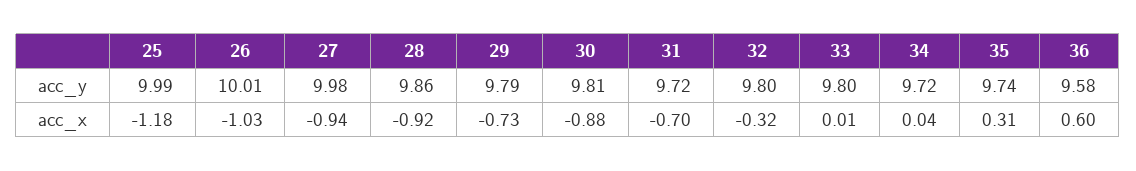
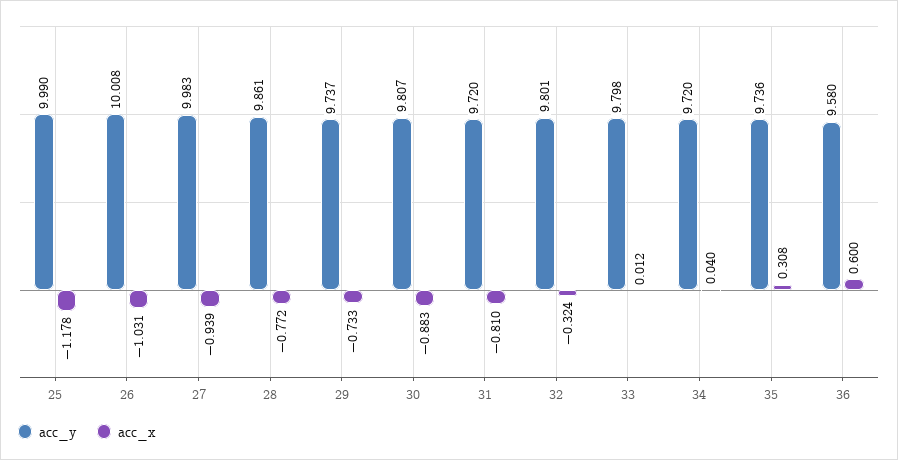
  {
    "acc_y": {
      "25": 9.99,
      "26": 10.008,
      "27": 9.983,
      "28": 9.861,
-     "29": 9.79,
+     "29": 9.737,
      "30": 9.807,
      "31": 9.72,
      "32": 9.801,
      "33": 9.798,
      "34": 9.72,
      "35": 9.736,
      "36": 9.58
    },
    "acc_x": {
      "25": -1.178,
      "26": -1.031,
      "27": -0.939,
-     "28": -0.92,
+     "28": -0.772,
      "29": -0.733,
      "30": -0.883,
-     "31": -0.7,
+     "31": -0.81,
      "32": -0.324,
      "33": 0.012,
      "34": 0.04,
      "35": 0.308,
      "36": 0.6
    }
  }

